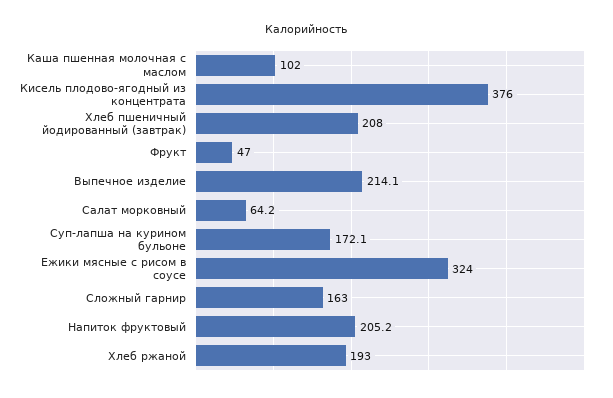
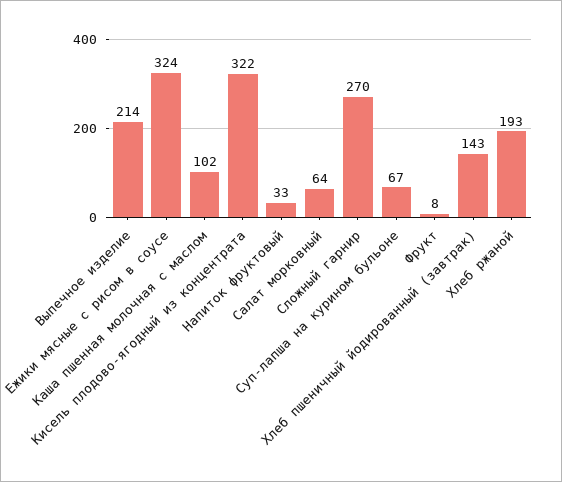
  {
    "Каша пшенная молочная с маслом": 102,
-   "Кисель плодово-ягодный из концентрата": 376,
+   "Кисель плодово-ягодный из концентрата": 322,
-   "Хлеб пшеничный йодированный (завтрак)": 208,
+   "Хлеб пшеничный йодированный (завтрак)": 143,
-   "Фрукт": 47,
+   "Фрукт": 8,
    "Выпечное изделие": 214.1,
    "Салат морковный": 64.2,
-   "Суп-лапша на курином бульоне": 172.1,
+   "Суп-лапша на курином бульоне": 67,
    "Ежики мясные с рисом в соусе": 324,
-   "Сложный гарнир": 163,
+   "Сложный гарнир": 270,
-   "Напиток фруктовый": 205.2,
+   "Напиток фруктовый": 33,
    "Хлеб ржаной": 193
  }

